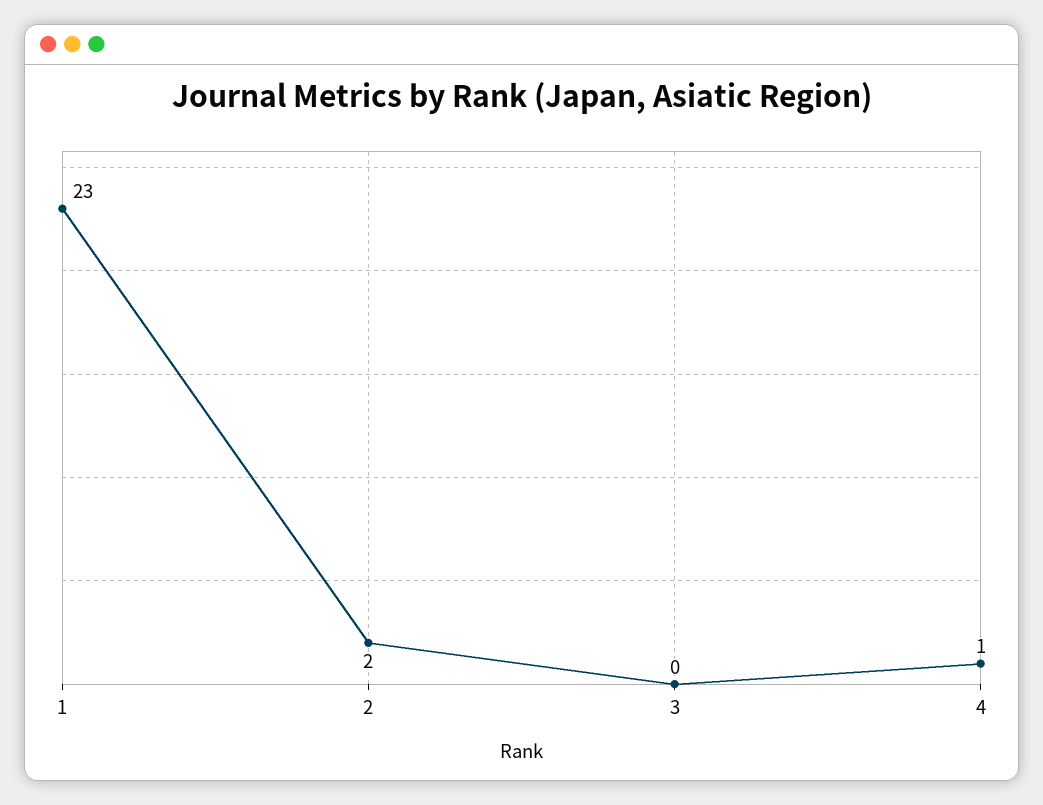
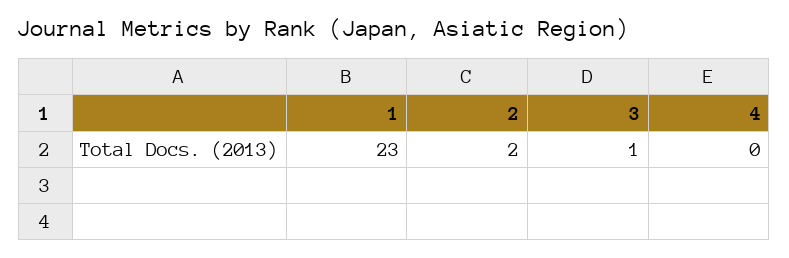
  {
    "1": 23,
    "2": 2,
-   "3": 0,
+   "3": 1,
-   "4": 1
+   "4": 0
  }

